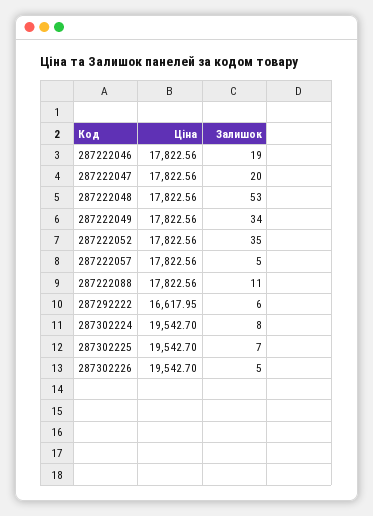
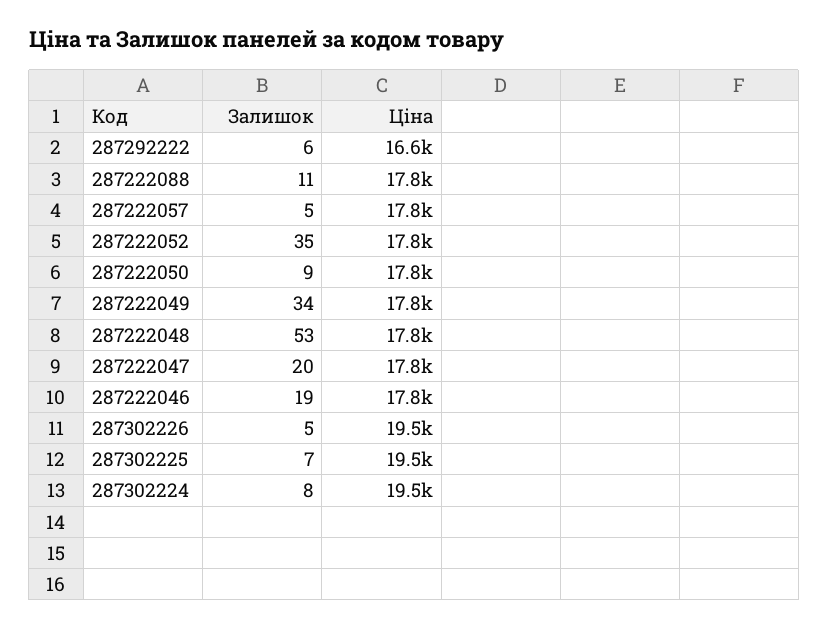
  {
    "Ціна": {
      "287222046": 17822.56,
      "287222047": 17822.56,
      "287222048": 17822.56,
      "287222049": 17822.56,
      "287222052": 17822.56,
      "287222057": 17822.56,
      "287222088": 17822.56,
      "287292222": 16617.95,
      "287302224": 19542.7,
      "287302225": 19542.7,
-     "287302226": 19542.7
+     "287302226": 19542.7,
+     "287222050": 17800
    },
    "Залишок": {
      "287222046": 19,
      "287222047": 20,
      "287222048": 53,
      "287222049": 34,
      "287222052": 35,
      "287222057": 5,
      "287222088": 11,
      "287292222": 6,
      "287302224": 8,
      "287302225": 7,
-     "287302226": 5
+     "287302226": 5,
+     "287222050": 9
    }
  }

